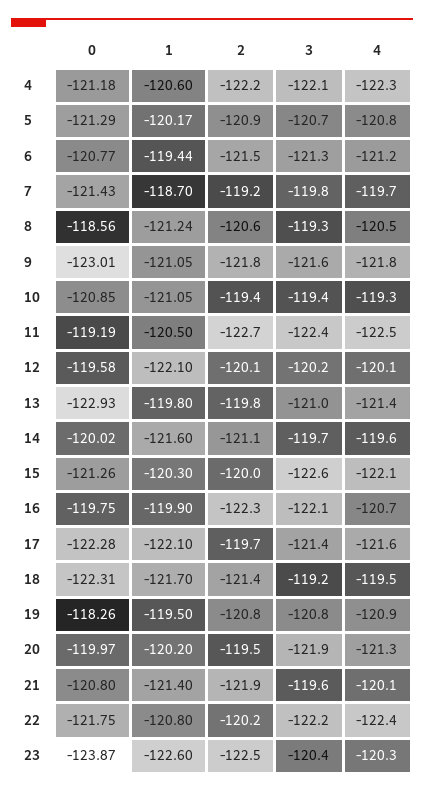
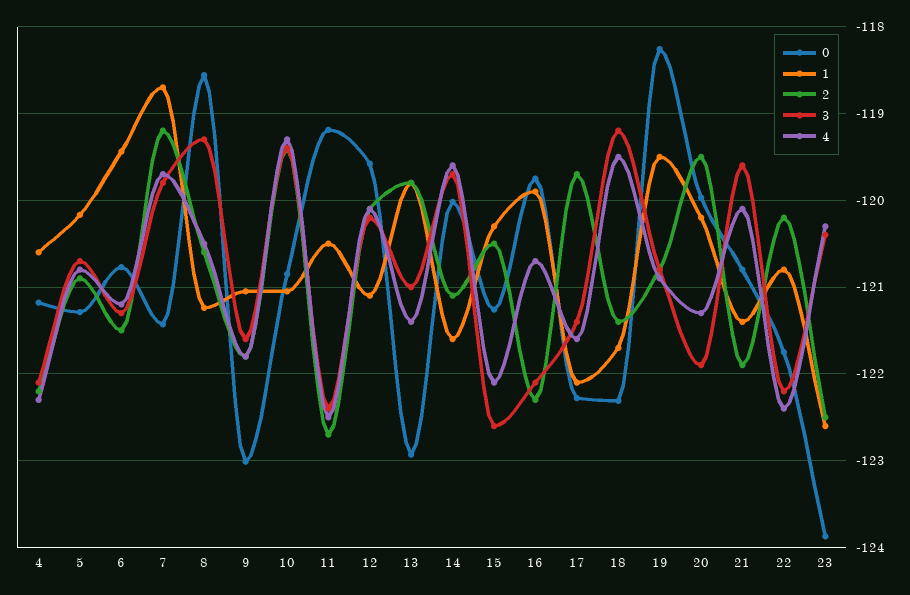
  {
    "0": {
      "4": -121.18,
      "5": -121.29,
      "6": -120.77,
      "7": -121.43,
      "8": -118.56,
      "9": -123.01,
      "10": -120.85,
      "11": -119.19,
      "12": -119.58,
      "13": -122.93,
      "14": -120.02,
      "15": -121.26,
      "16": -119.75,
      "17": -122.28,
      "18": -122.31,
      "19": -118.26,
      "20": -119.97,
      "21": -120.8,
      "22": -121.75,
      "23": -123.87
    },
    "1": {
      "4": -120.6,
      "5": -120.17,
      "6": -119.44,
      "7": -118.7,
      "8": -121.24,
      "9": -121.05,
      "10": -121.05,
      "11": -120.5,
-     "12": -122.1,
+     "12": -121.1,
      "13": -119.8,
      "14": -121.6,
      "15": -120.3,
      "16": -119.9,
      "17": -122.1,
      "18": -121.7,
      "19": -119.5,
      "20": -120.2,
      "21": -121.4,
      "22": -120.8,
      "23": -122.6
    },
    "2": {
      "4": -122.2,
      "5": -120.9,
      "6": -121.5,
      "7": -119.2,
      "8": -120.6,
      "9": -121.8,
      "10": -119.4,
      "11": -122.7,
      "12": -120.1,
      "13": -119.8,
      "14": -121.1,
-     "15": -120,
+     "15": -120.5,
      "16": -122.3,
      "17": -119.7,
      "18": -121.4,
      "19": -120.8,
      "20": -119.5,
      "21": -121.9,
      "22": -120.2,
      "23": -122.5
    },
    "3": {
      "4": -122.1,
      "5": -120.7,
      "6": -121.3,
      "7": -119.8,
      "8": -119.3,
      "9": -121.6,
      "10": -119.4,
      "11": -122.4,
      "12": -120.2,
      "13": -121,
      "14": -119.7,
      "15": -122.6,
      "16": -122.1,
      "17": -121.4,
      "18": -119.2,
      "19": -120.8,
      "20": -121.9,
      "21": -119.6,
      "22": -122.2,
      "23": -120.4
    },
    "4": {
      "4": -122.3,
      "5": -120.8,
      "6": -121.2,
      "7": -119.7,
      "8": -120.5,
      "9": -121.8,
      "10": -119.3,
      "11": -122.5,
      "12": -120.1,
      "13": -121.4,
      "14": -119.6,
      "15": -122.1,
      "16": -120.7,
      "17": -121.6,
      "18": -119.5,
      "19": -120.9,
      "20": -121.3,
      "21": -120.1,
      "22": -122.4,
      "23": -120.3
    }
  }

